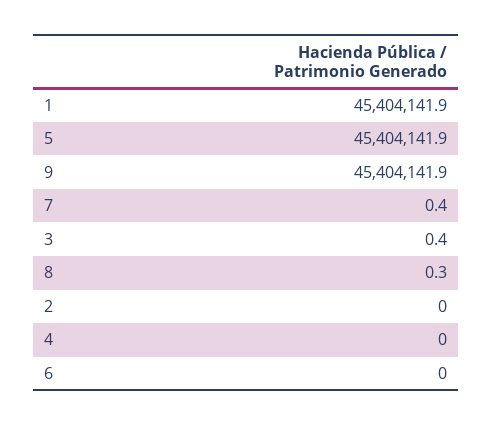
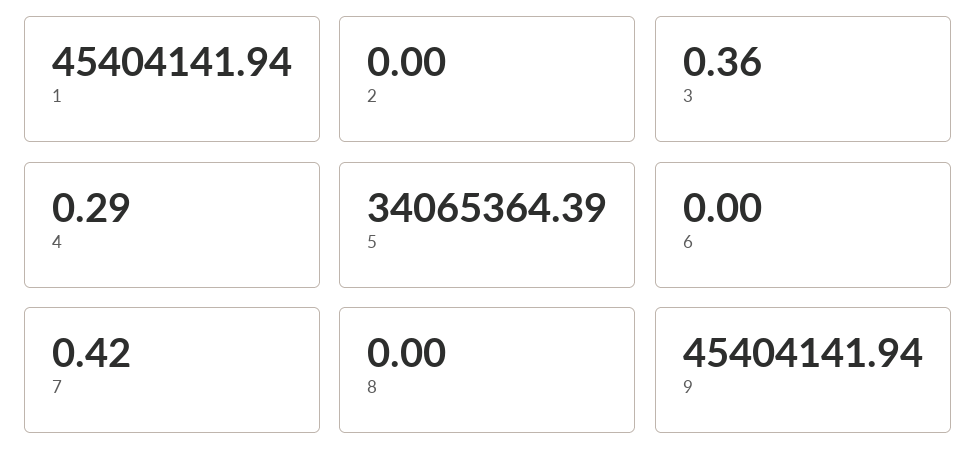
  {
    "1": 45404141.94,
-   "5": 45404141.9,
+   "5": 34065364.39,
    "9": 45404141.94,
    "7": 0.42,
    "3": 0.36,
-   "8": 0.3,
+   "8": 0,
    "2": 0,
-   "4": 0,
+   "4": 0.29,
    "6": 0
  }

